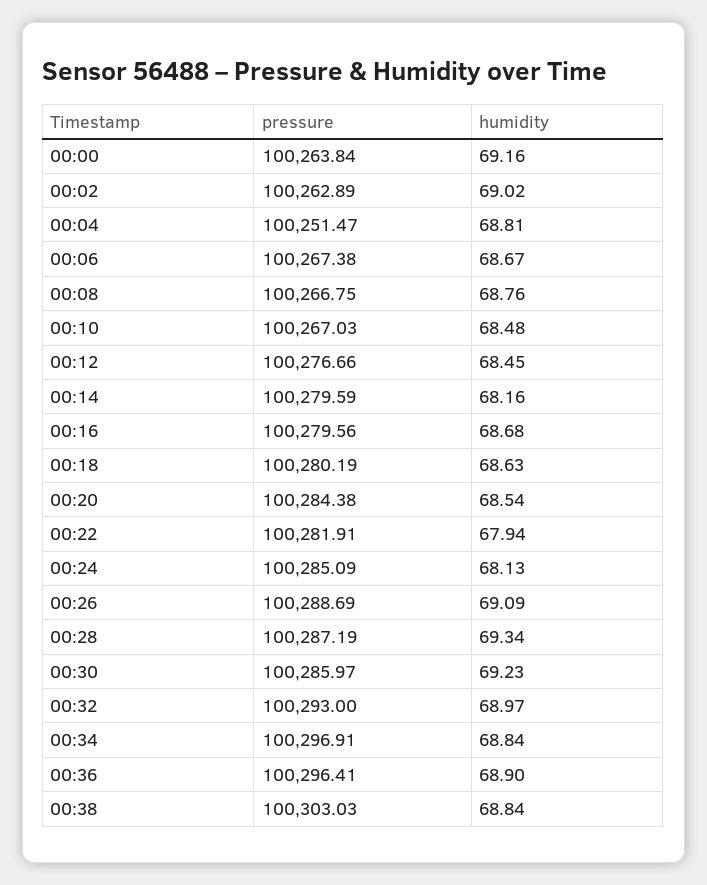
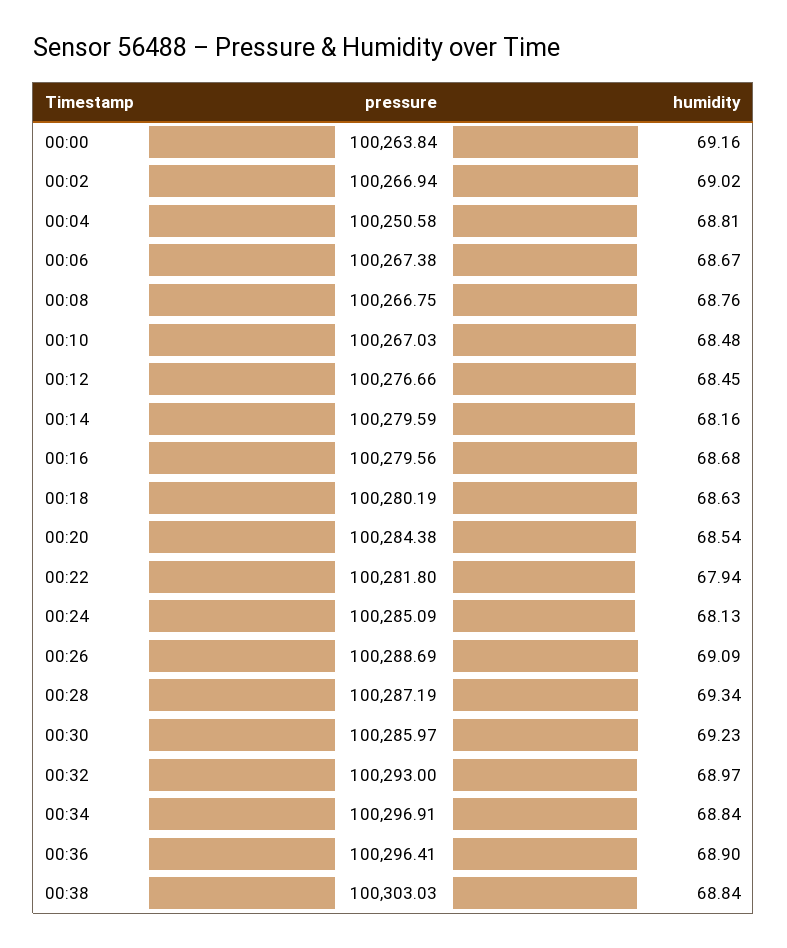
  {
    "pressure": {
      "00:00": 100263.84,
-     "00:02": 100262.89,
+     "00:02": 100266.94,
-     "00:04": 100251.47,
+     "00:04": 100250.58,
      "00:06": 100267.38,
      "00:08": 100266.75,
      "00:10": 100267.03,
      "00:12": 100276.66,
      "00:14": 100279.59,
      "00:16": 100279.56,
      "00:18": 100280.19,
      "00:20": 100284.38,
-     "00:22": 100281.91,
+     "00:22": 100281.8,
      "00:24": 100285.09,
      "00:26": 100288.69,
      "00:28": 100287.19,
      "00:30": 100285.97,
      "00:32": 100293,
      "00:34": 100296.91,
      "00:36": 100296.41,
      "00:38": 100303.03
    },
    "humidity": {
      "00:00": 69.16,
      "00:02": 69.02,
      "00:04": 68.81,
      "00:06": 68.67,
      "00:08": 68.76,
      "00:10": 68.48,
      "00:12": 68.45,
      "00:14": 68.16,
      "00:16": 68.68,
      "00:18": 68.63,
      "00:20": 68.54,
      "00:22": 67.94,
      "00:24": 68.13,
      "00:26": 69.09,
      "00:28": 69.34,
      "00:30": 69.23,
      "00:32": 68.97,
      "00:34": 68.84,
      "00:36": 68.9,
      "00:38": 68.84
    }
  }

